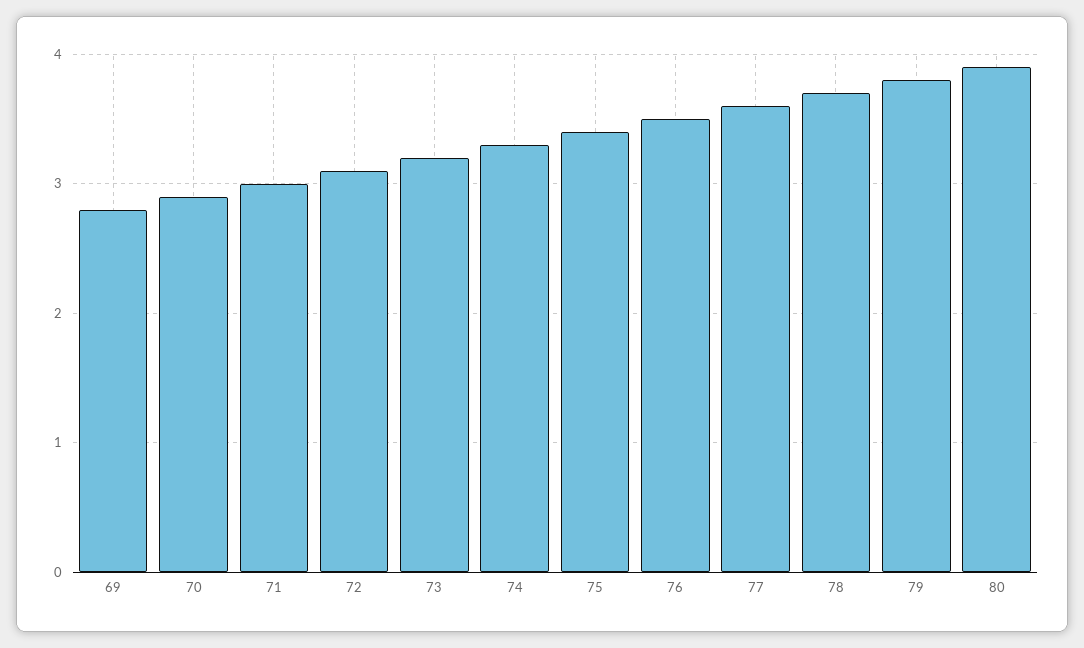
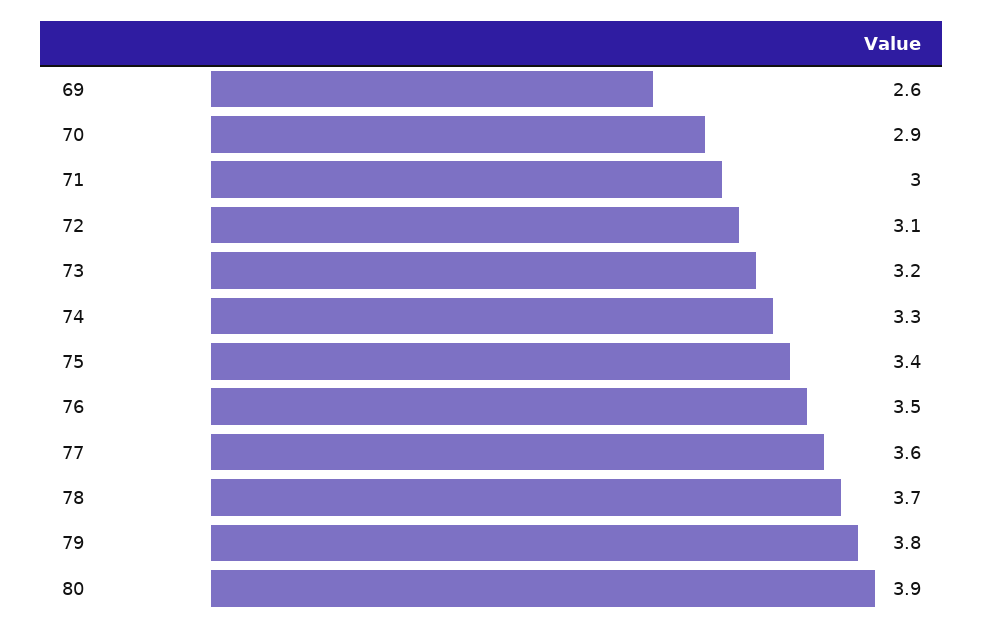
  {
-   "69": 2.8,
+   "69": 2.6,
    "70": 2.9,
    "71": 3,
    "72": 3.1,
    "73": 3.2,
    "74": 3.3,
    "75": 3.4,
    "76": 3.5,
    "77": 3.6,
    "78": 3.7,
    "79": 3.8,
    "80": 3.9
  }

